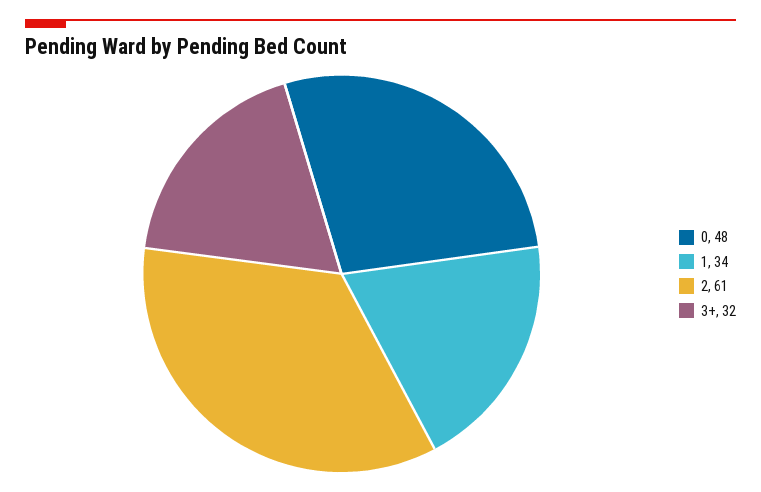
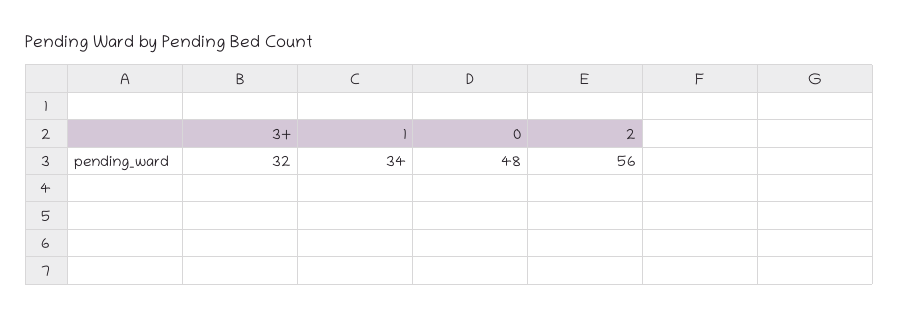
  {
    "0": 48,
    "1": 34,
-   "2": 61,
+   "2": 56,
    "3+": 32
  }

